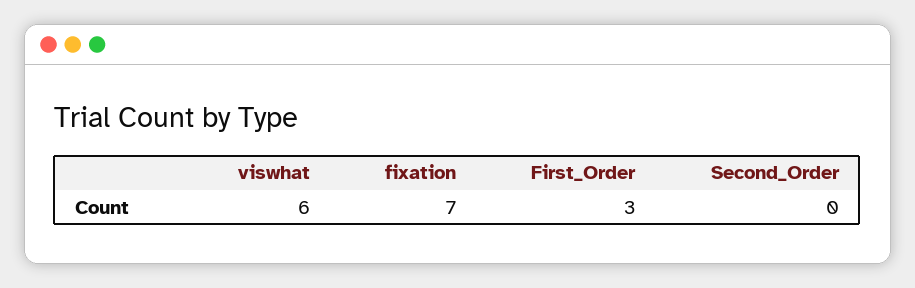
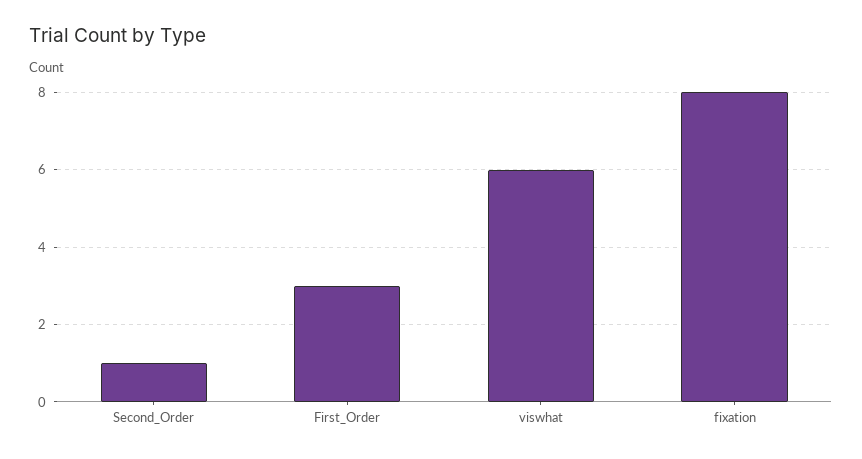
  {
    "viswhat": 6,
-   "fixation": 7,
+   "fixation": 8,
    "First_Order": 3,
-   "Second_Order": 0
+   "Second_Order": 1
  }

